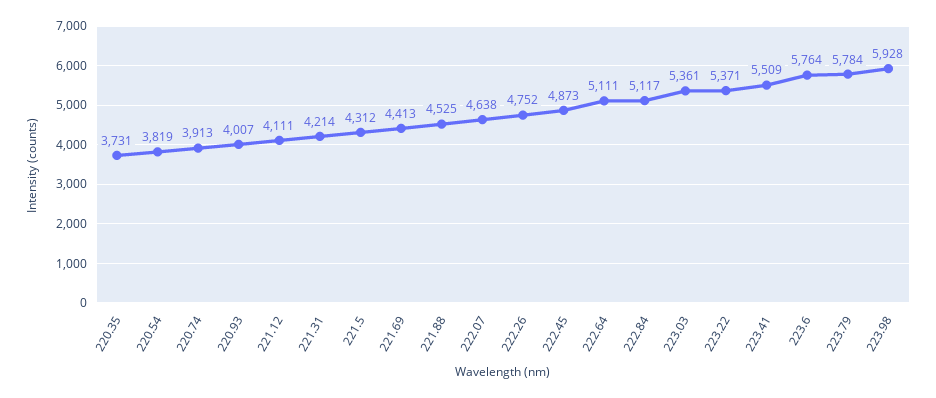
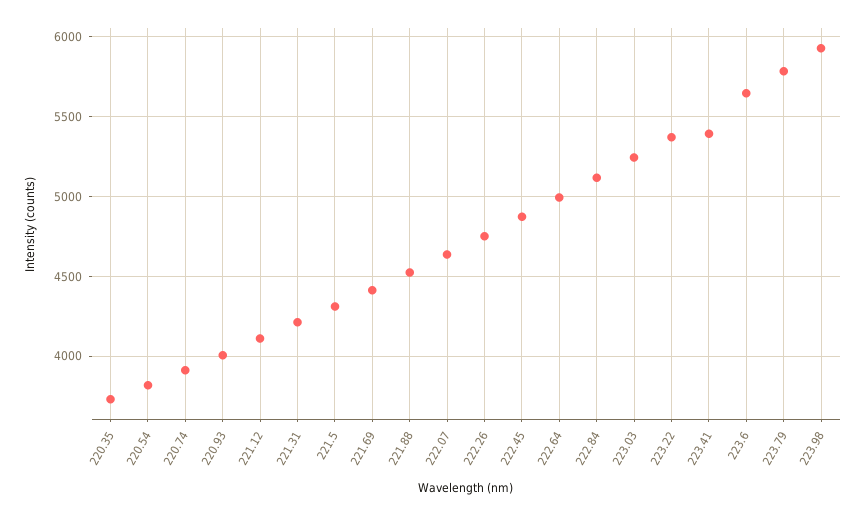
  {
    "220.35": 3731,
    "220.54": 3819,
    "220.74": 3913,
    "220.93": 4007,
    "221.12": 4111,
    "221.31": 4214,
    "221.5": 4312,
    "221.69": 4413,
    "221.88": 4525,
    "222.07": 4638,
    "222.26": 4752,
    "222.45": 4873,
-   "222.64": 5111,
+   "222.64": 5000,
    "222.84": 5117,
-   "223.03": 5361,
+   "223.03": 5250,
    "223.22": 5371,
-   "223.41": 5509,
+   "223.41": 5400,
-   "223.6": 5764,
+   "223.6": 5650,
    "223.79": 5784,
    "223.98": 5928
  }

